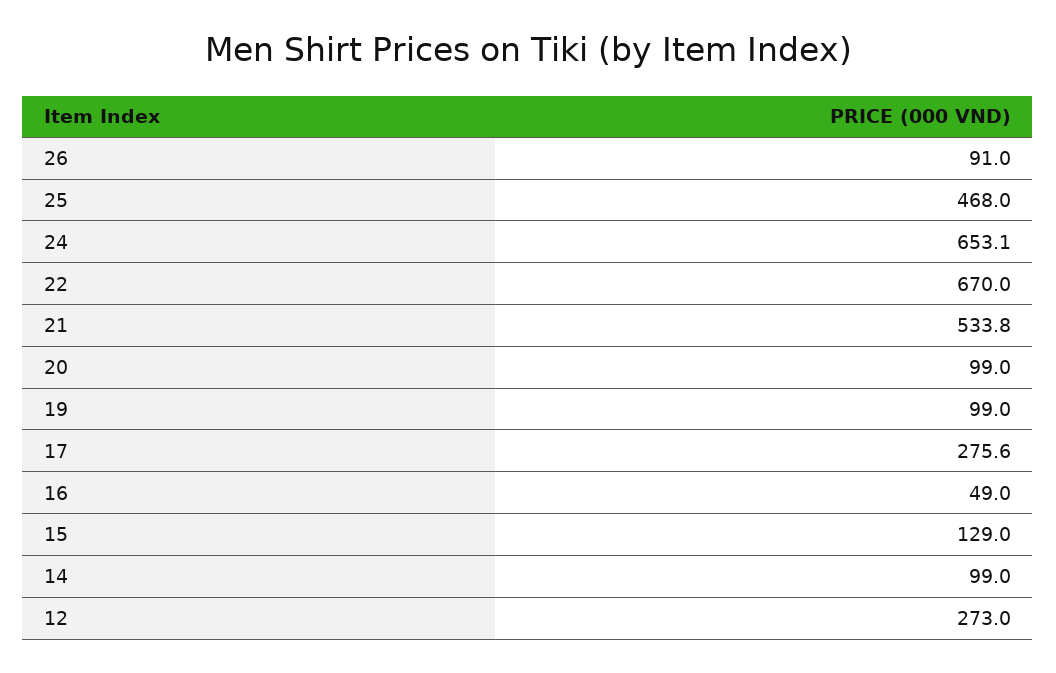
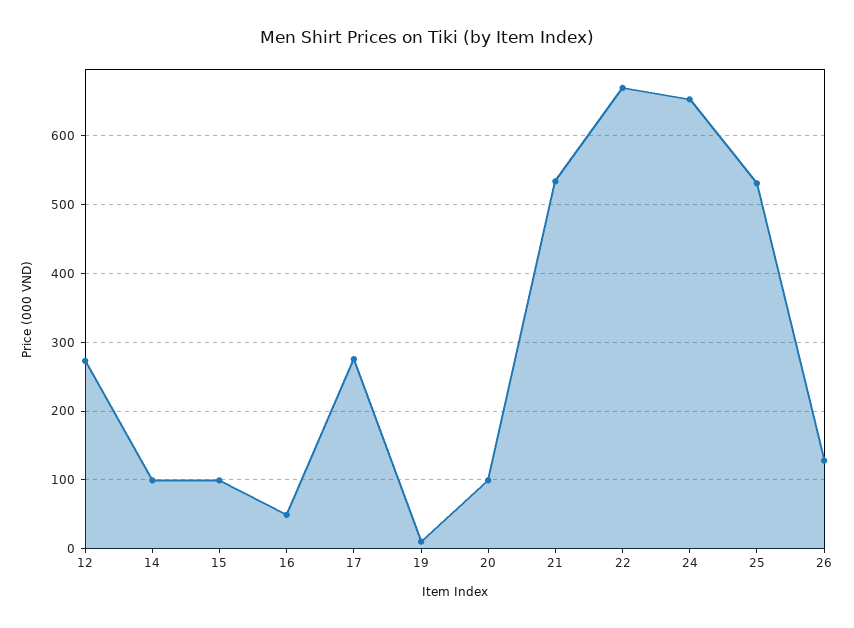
  {
-   "26": 91,
+   "26": 130,
-   "25": 468,
+   "25": 530,
    "24": 653.1,
    "22": 670,
    "21": 533.8,
    "20": 99,
-   "19": 99,
+   "19": 10,
    "17": 275.6,
    "16": 49,
-   "15": 129,
+   "15": 100,
    "14": 99,
    "12": 273
  }

